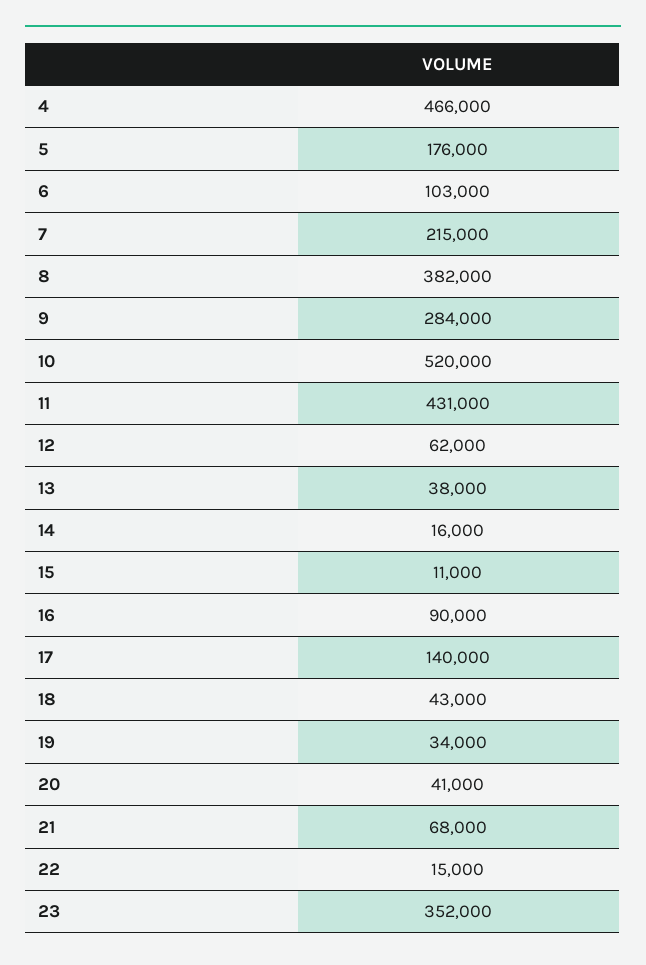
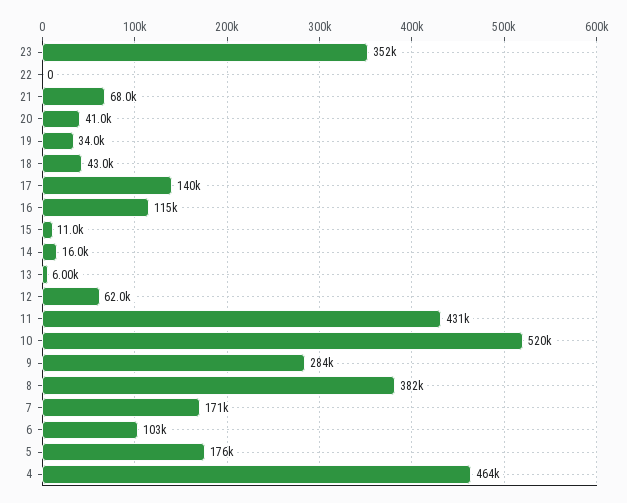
  {
-   "4": 466000,
+   "4": 464000,
    "5": 176000,
    "6": 103000,
-   "7": 215000,
+   "7": 171000,
    "8": 382000,
    "9": 284000,
    "10": 520000,
    "11": 431000,
    "12": 62000,
-   "13": 38000,
+   "13": 6000,
    "14": 16000,
    "15": 11000,
-   "16": 90000,
+   "16": 115000,
    "17": 140000,
    "18": 43000,
    "19": 34000,
    "20": 41000,
    "21": 68000,
-   "22": 15000,
+   "22": 0,
    "23": 352000
  }

